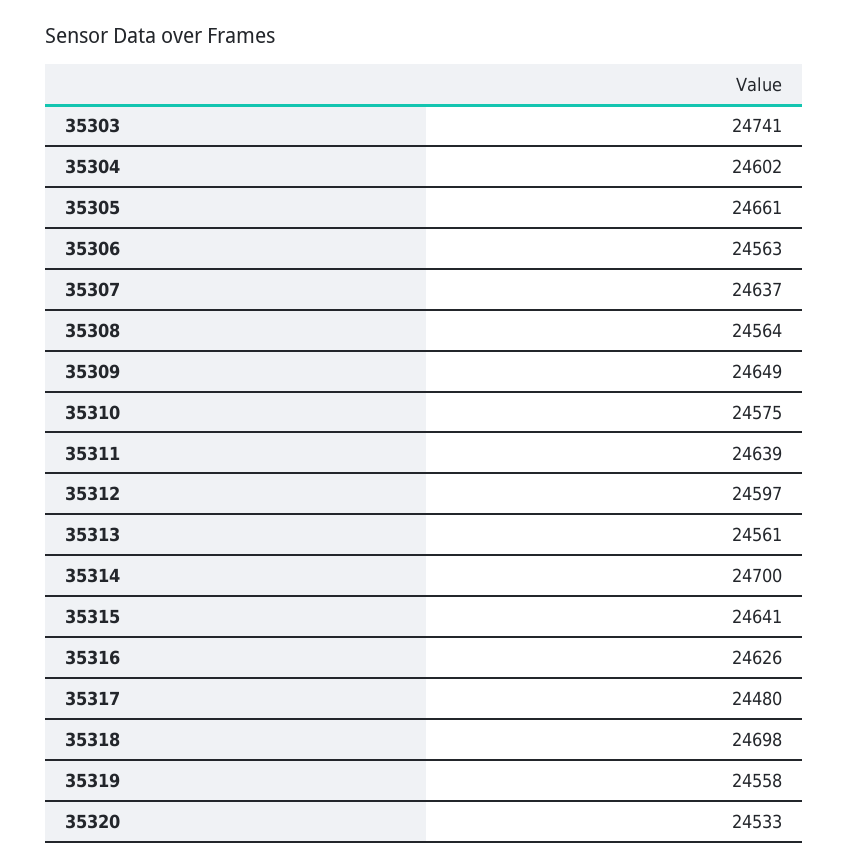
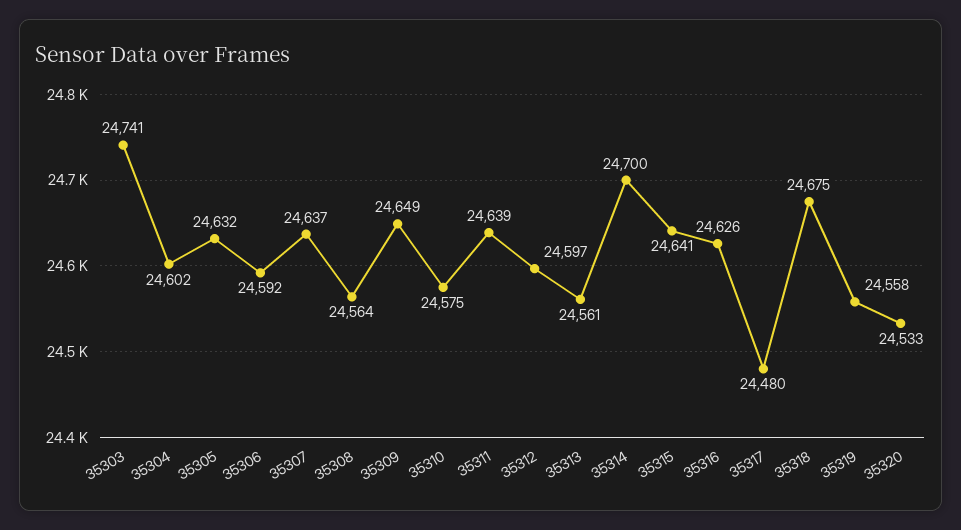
  {
    "35303": 24741,
    "35304": 24602,
-   "35305": 24661,
+   "35305": 24632,
-   "35306": 24563,
+   "35306": 24592,
    "35307": 24637,
    "35308": 24564,
    "35309": 24649,
    "35310": 24575,
    "35311": 24639,
    "35312": 24597,
    "35313": 24561,
    "35314": 24700,
    "35315": 24641,
    "35316": 24626,
    "35317": 24480,
-   "35318": 24698,
+   "35318": 24675,
    "35319": 24558,
    "35320": 24533
  }

